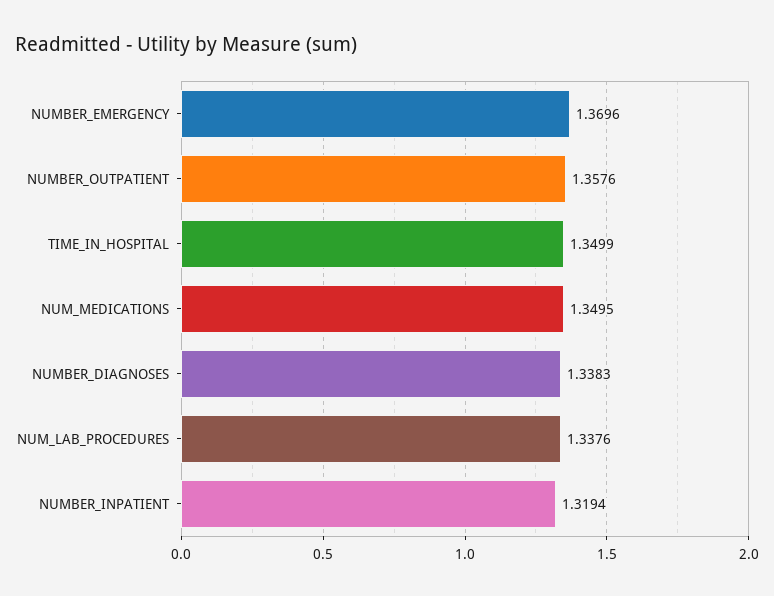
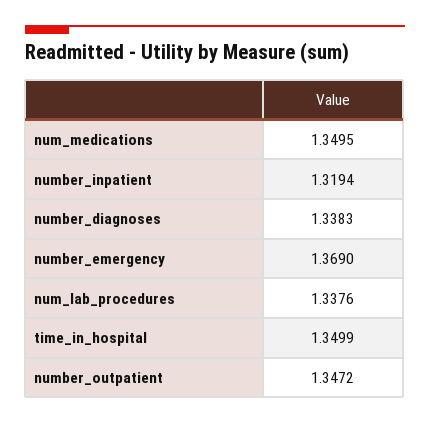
  {
-   "NUMBER_EMERGENCY": 1.3696,
+   "NUMBER_EMERGENCY": 1.369,
-   "NUMBER_OUTPATIENT": 1.3576,
+   "NUMBER_OUTPATIENT": 1.3472,
    "TIME_IN_HOSPITAL": 1.3499,
    "NUM_MEDICATIONS": 1.3495,
    "NUMBER_DIAGNOSES": 1.3383,
    "NUM_LAB_PROCEDURES": 1.3376,
    "NUMBER_INPATIENT": 1.3194
  }

